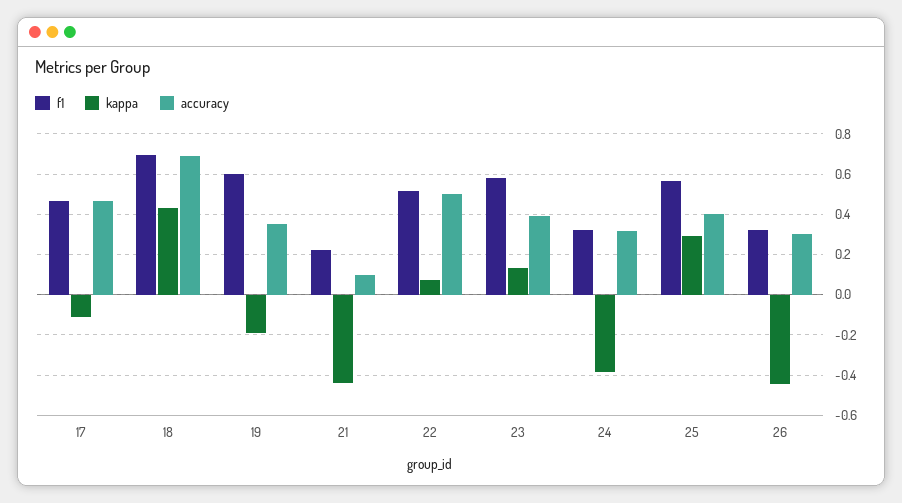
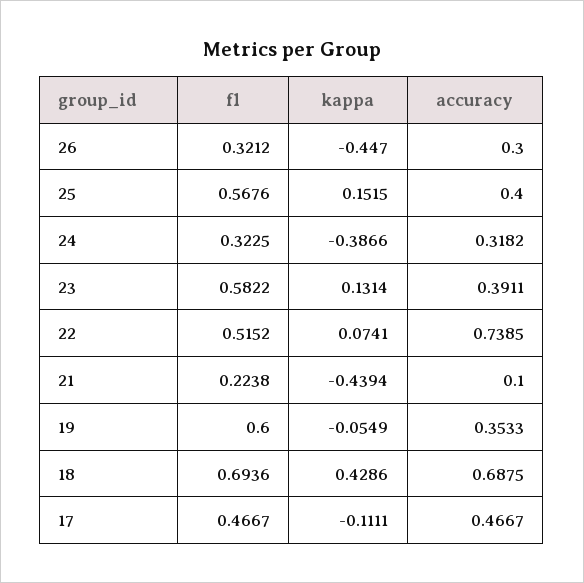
  {
    "f1": {
      "17": 0.4667,
      "18": 0.6936,
      "19": 0.6,
      "21": 0.2238,
      "22": 0.5152,
      "23": 0.5822,
      "24": 0.3225,
      "25": 0.5676,
      "26": 0.3212
    },
    "kappa": {
      "17": -0.1111,
      "18": 0.4286,
-     "19": -0.2,
+     "19": -0.0549,
      "21": -0.4394,
      "22": 0.0741,
      "23": 0.1314,
      "24": -0.3866,
-     "25": 0.3,
+     "25": 0.1515,
      "26": -0.447
    },
    "accuracy": {
      "17": 0.4667,
      "18": 0.6875,
      "19": 0.3533,
      "21": 0.1,
-     "22": 0.5,
+     "22": 0.7385,
      "23": 0.3911,
      "24": 0.3182,
      "25": 0.4,
      "26": 0.3
    }
  }

